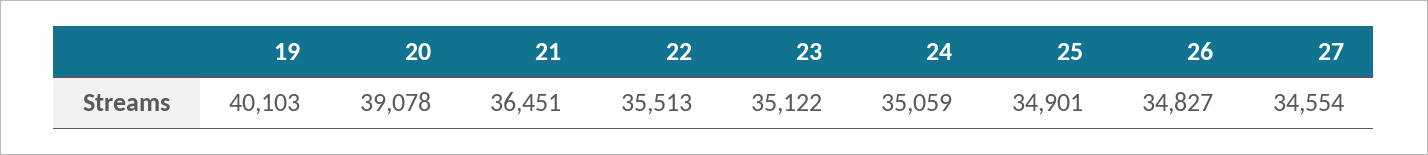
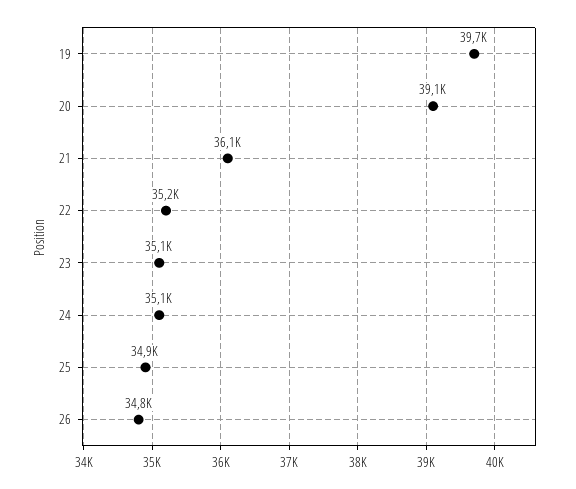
  {
-   "19": 40103,
+   "19": 39700,
    "20": 39078,
-   "21": 36451,
+   "21": 36100,
-   "22": 35513,
+   "22": 35200,
    "23": 35122,
    "24": 35059,
    "25": 34901,
-   "26": 34827,
+   "26": 34827
-   "27": 34554
  }

